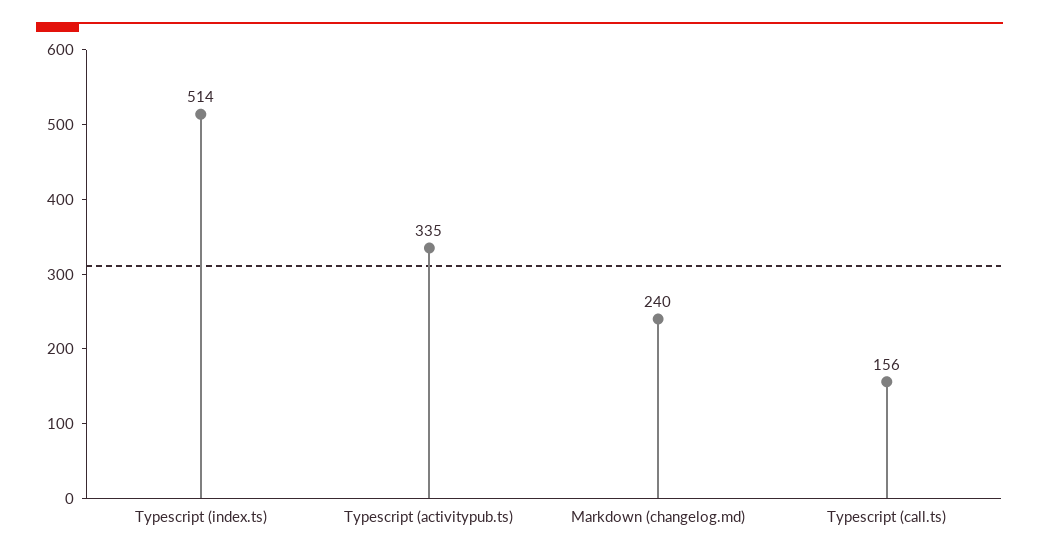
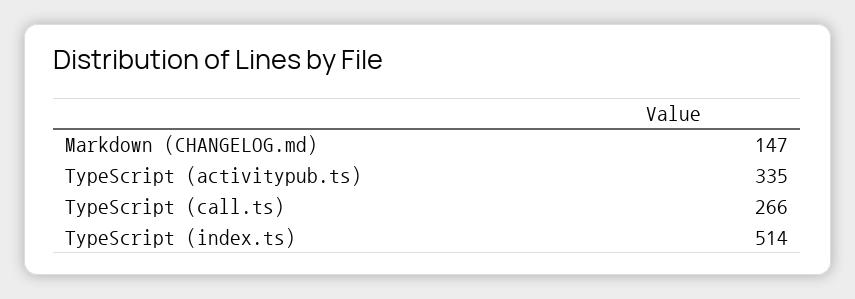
  {
    "Typescript (index.ts)": 514,
    "Typescript (activitypub.ts)": 335,
-   "Markdown (changelog.md)": 240,
+   "Markdown (changelog.md)": 147,
-   "Typescript (call.ts)": 156
+   "Typescript (call.ts)": 266
  }

